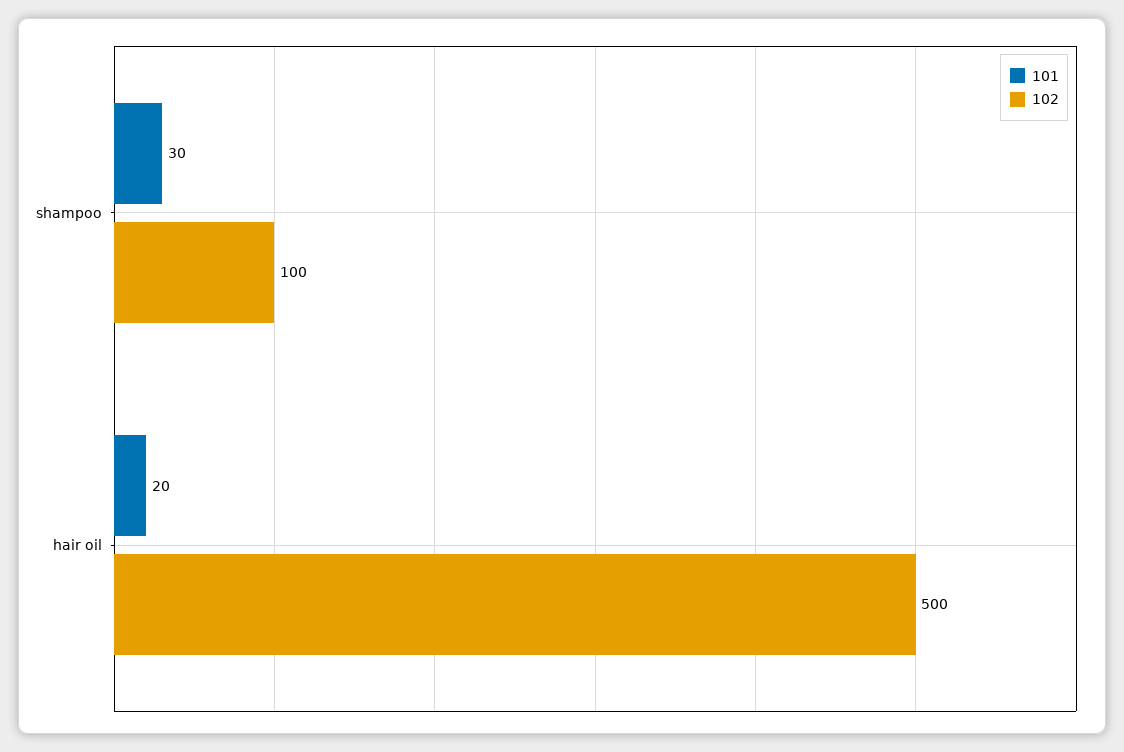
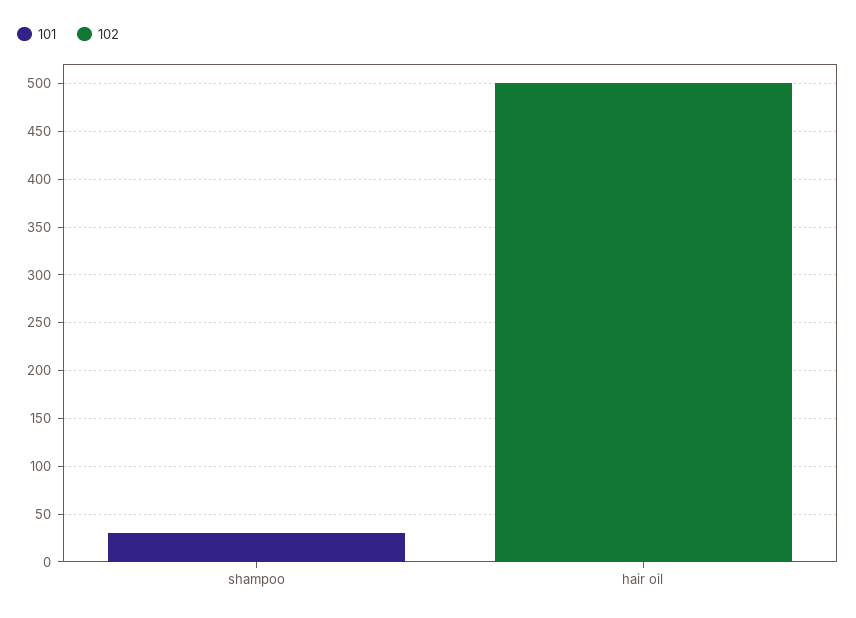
  {
    "101": {
      "shampoo": 30,
-     "hair oil": 20
+     "hair oil": 0
    },
    "102": {
-     "shampoo": 100,
+     "shampoo": 0,
      "hair oil": 500
    }
  }

